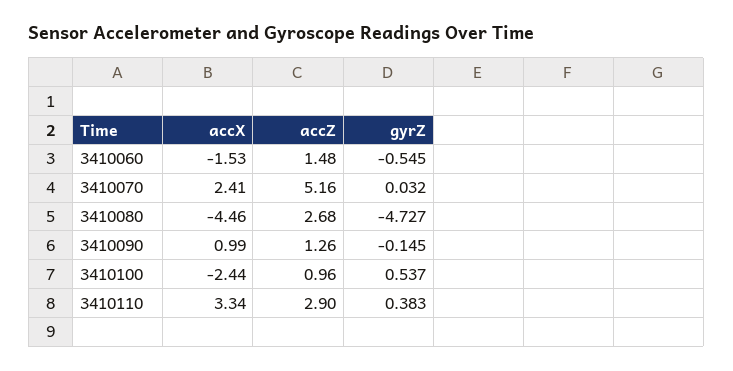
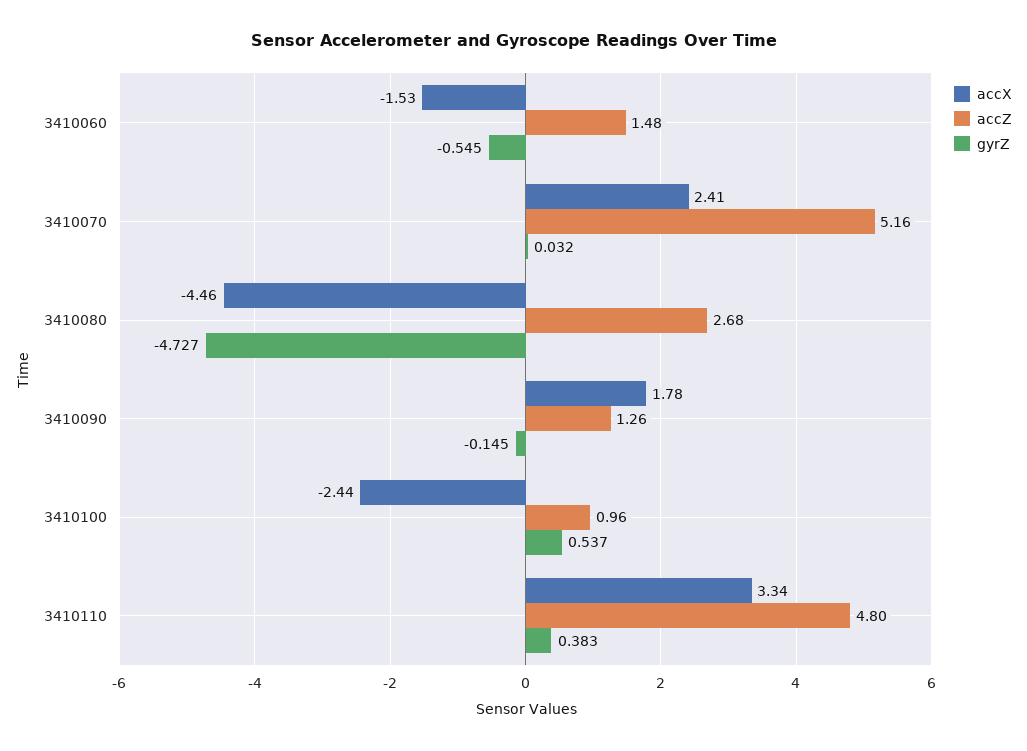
  {
    "accX": {
      "3410060": -1.53,
      "3410070": 2.41,
      "3410080": -4.46,
-     "3410090": 0.99,
+     "3410090": 1.78,
      "3410100": -2.44,
      "3410110": 3.34
    },
    "accZ": {
      "3410060": 1.48,
      "3410070": 5.16,
      "3410080": 2.68,
      "3410090": 1.26,
      "3410100": 0.96,
-     "3410110": 2.9
+     "3410110": 4.8
    },
    "gyrZ": {
      "3410060": -0.545,
      "3410070": 0.032,
      "3410080": -4.727,
      "3410090": -0.145,
      "3410100": 0.537,
      "3410110": 0.383
    }
  }

